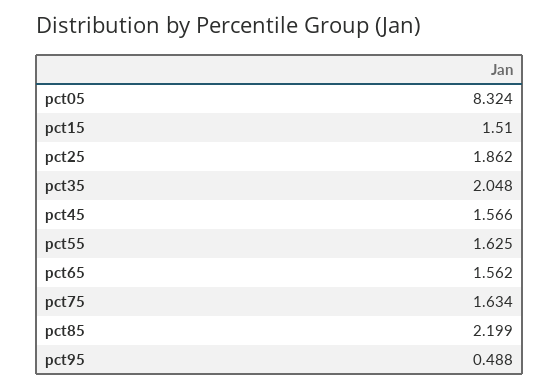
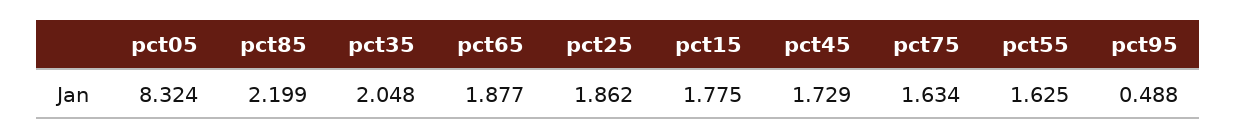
  {
    "pct05": 8.324,
-   "pct15": 1.51,
+   "pct15": 1.775,
    "pct25": 1.862,
    "pct35": 2.048,
-   "pct45": 1.566,
+   "pct45": 1.729,
    "pct55": 1.625,
-   "pct65": 1.562,
+   "pct65": 1.877,
    "pct75": 1.634,
    "pct85": 2.199,
    "pct95": 0.488
  }

